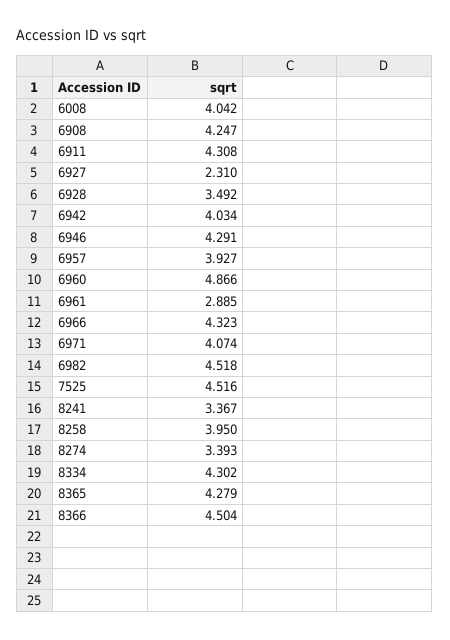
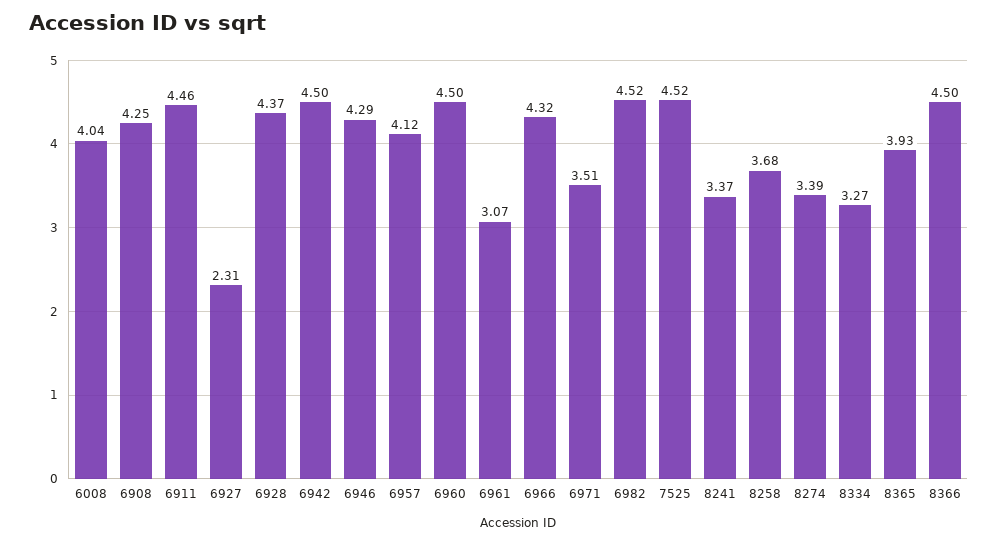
  {
    "6008": 4.042,
    "6908": 4.247,
-   "6911": 4.308,
+   "6911": 4.46,
    "6927": 2.31,
-   "6928": 3.492,
+   "6928": 4.37,
-   "6942": 4.034,
+   "6942": 4.5,
    "6946": 4.291,
-   "6957": 3.927,
+   "6957": 4.12,
-   "6960": 4.866,
+   "6960": 4.5,
-   "6961": 2.885,
+   "6961": 3.07,
    "6966": 4.323,
-   "6971": 4.074,
+   "6971": 3.51,
    "6982": 4.518,
    "7525": 4.516,
    "8241": 3.367,
-   "8258": 3.95,
+   "8258": 3.68,
    "8274": 3.393,
-   "8334": 4.302,
+   "8334": 3.27,
-   "8365": 4.279,
+   "8365": 3.93,
    "8366": 4.504
  }

